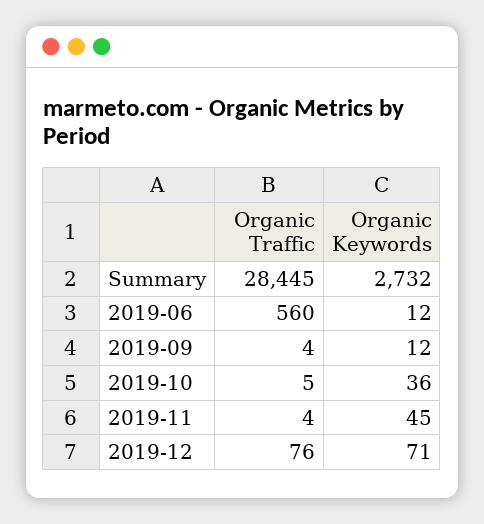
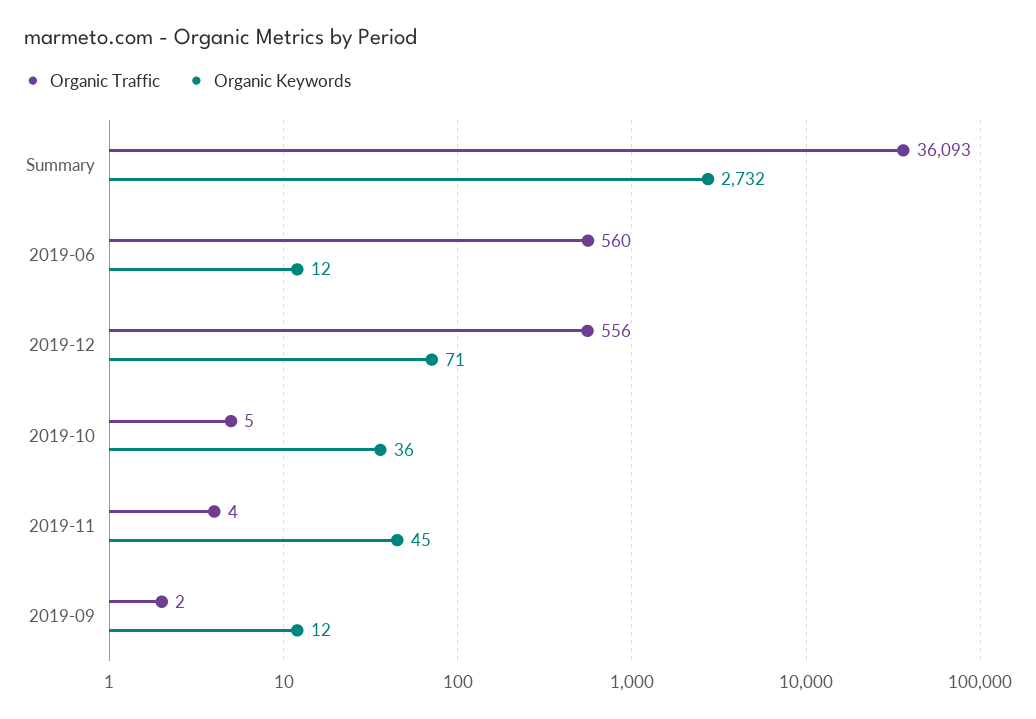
  {
    "Organic Traffic": {
-     "Summary": 28445,
+     "Summary": 36093,
      "2019-06": 560,
-     "2019-09": 4,
+     "2019-09": 2,
      "2019-10": 5,
      "2019-11": 4,
-     "2019-12": 76
+     "2019-12": 556
    },
    "Organic Keywords": {
      "Summary": 2732,
      "2019-06": 12,
      "2019-09": 12,
      "2019-10": 36,
      "2019-11": 45,
      "2019-12": 71
    }
  }

